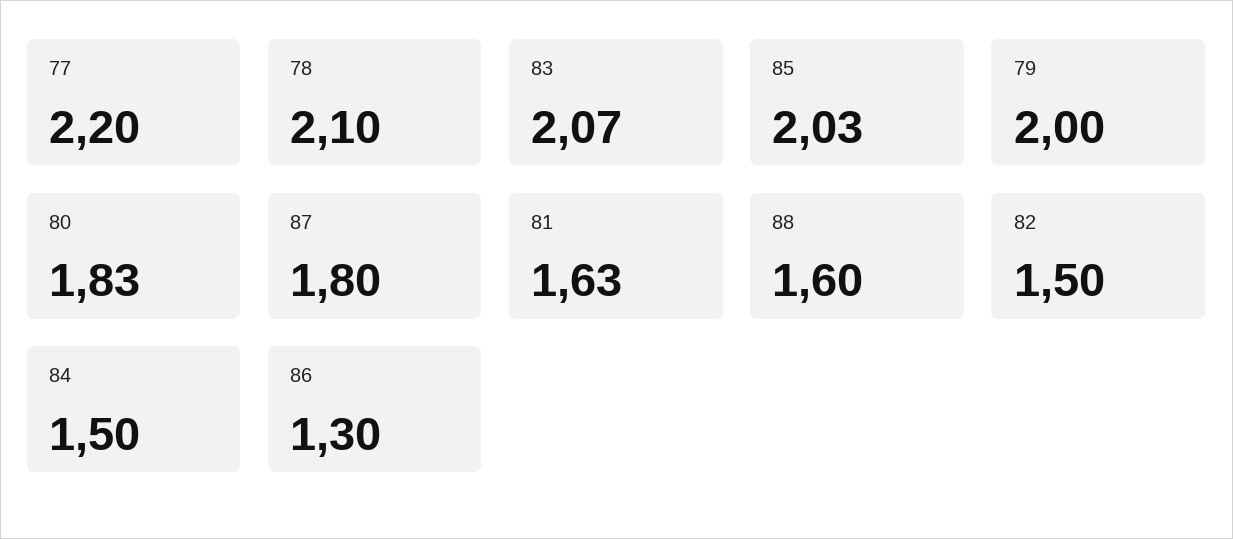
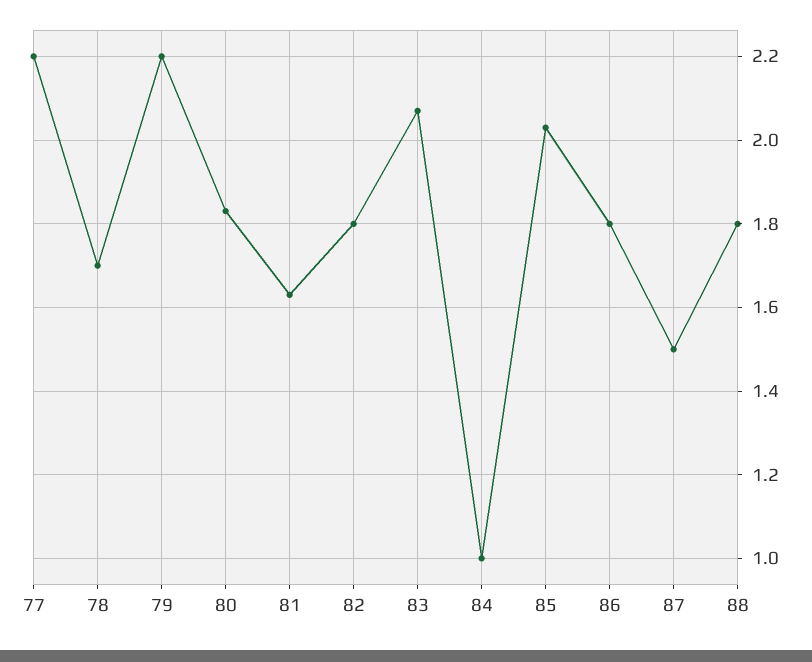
  {
    "77": 2.2,
-   "78": 2.1,
+   "78": 1.7,
    "83": 2.07,
    "85": 2.03,
-   "79": 2,
+   "79": 2.2,
    "80": 1.83,
-   "87": 1.8,
+   "87": 1.5,
    "81": 1.63,
-   "88": 1.6,
+   "88": 1.8,
-   "82": 1.5,
+   "82": 1.8,
-   "84": 1.5,
+   "84": 1,
-   "86": 1.3
+   "86": 1.8
  }

